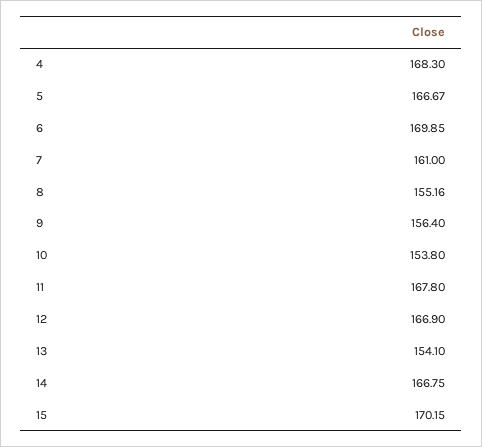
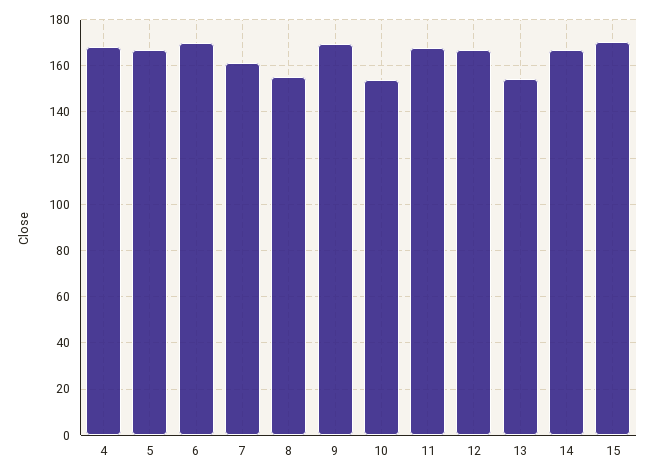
  {
    "4": 168.3,
    "5": 166.67,
    "6": 169.85,
    "7": 161,
    "8": 155.16,
-   "9": 156.4,
+   "9": 170,
    "10": 153.8,
    "11": 167.8,
    "12": 166.9,
    "13": 154.1,
    "14": 166.75,
    "15": 170.15
  }

